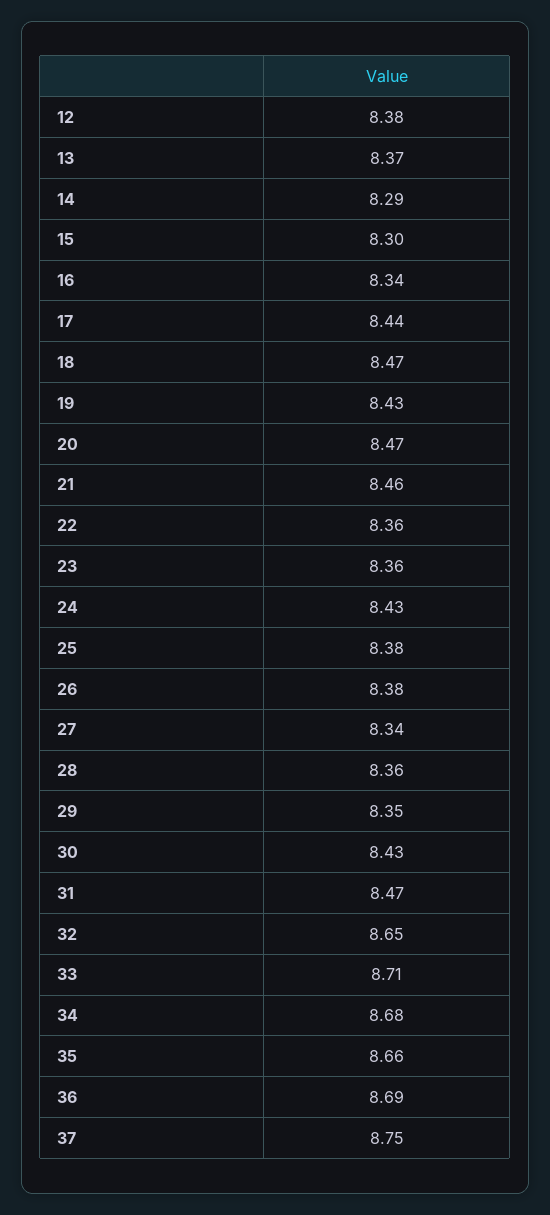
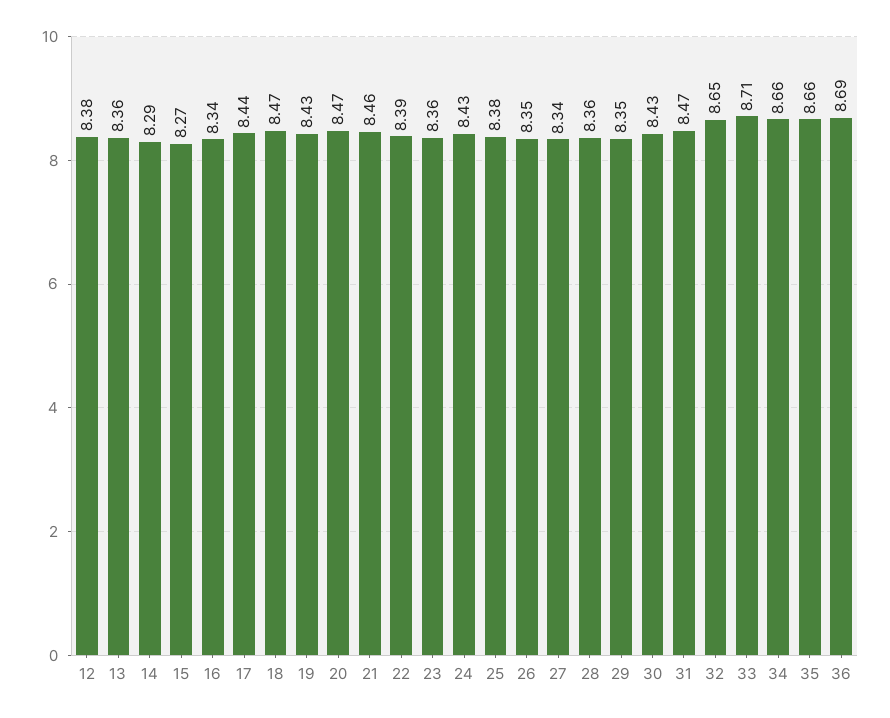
  {
    "12": 8.38,
-   "13": 8.37,
+   "13": 8.36,
    "14": 8.29,
-   "15": 8.3,
+   "15": 8.27,
    "16": 8.34,
    "17": 8.44,
    "18": 8.47,
    "19": 8.43,
    "20": 8.47,
    "21": 8.46,
-   "22": 8.36,
+   "22": 8.39,
    "23": 8.36,
    "24": 8.43,
    "25": 8.38,
-   "26": 8.38,
+   "26": 8.35,
    "27": 8.34,
    "28": 8.36,
    "29": 8.35,
    "30": 8.43,
    "31": 8.47,
    "32": 8.65,
    "33": 8.71,
-   "34": 8.68,
+   "34": 8.66,
    "35": 8.66,
-   "36": 8.69,
+   "36": 8.69
-   "37": 8.75
  }

